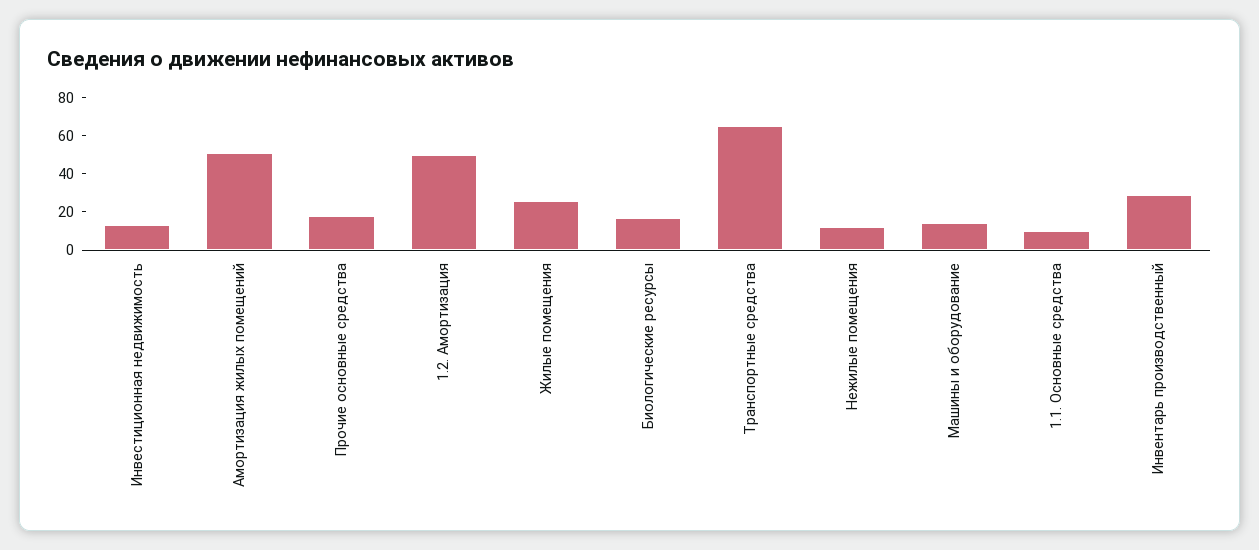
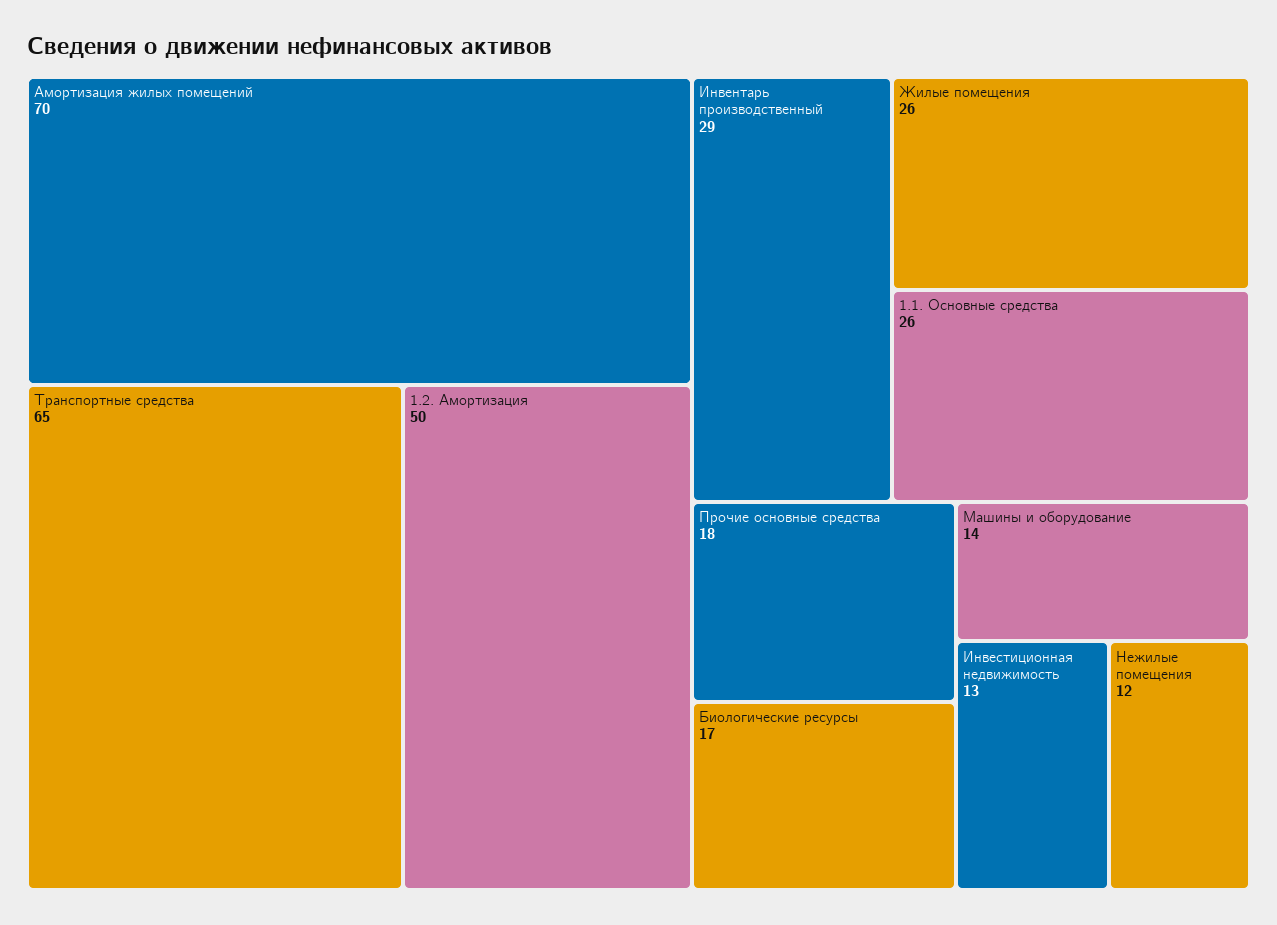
  {
    "Инвестиционная недвижимость": 13,
-   "Амортизация жилых помещений": 50,
+   "Амортизация жилых помещений": 70,
    "Прочие основные средства": 18,
    "1.2. Амортизация": 50,
    "Жилые помещения": 26,
    "Биологические ресурсы": 17,
    "Транспортные средства": 65,
    "Нежилые помещения": 12,
    "Машины и оборудование": 14,
-   "1.1. Основные средства": 10,
+   "1.1. Основные средства": 26,
    "Инвентарь производственный": 29
  }

